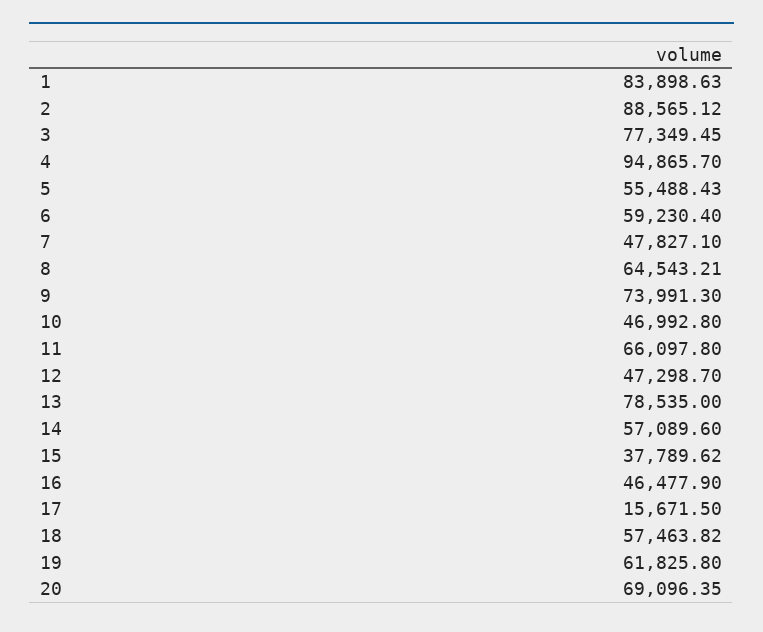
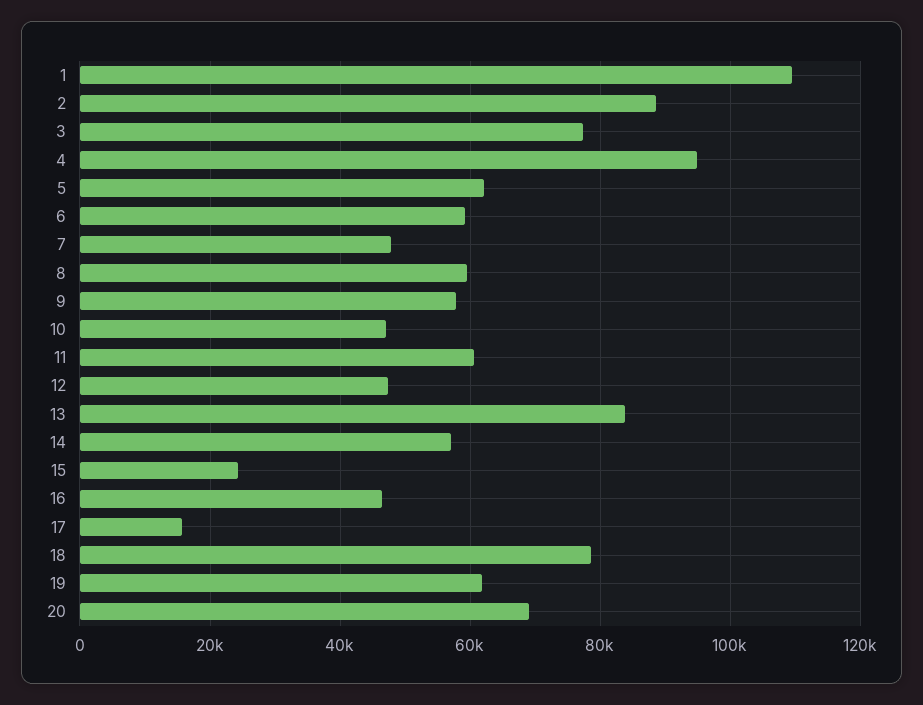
  {
-   "1": 83898.63,
+   "1": 110000,
    "2": 88565.12,
    "3": 77349.45,
    "4": 94865.7,
-   "5": 55488.43,
+   "5": 62000,
    "6": 59230.4,
    "7": 47827.1,
-   "8": 64543.21,
+   "8": 60000,
-   "9": 73991.3,
+   "9": 58000,
    "10": 46992.8,
-   "11": 66097.8,
+   "11": 60000,
    "12": 47298.7,
-   "13": 78535,
+   "13": 84000,
    "14": 57089.6,
-   "15": 37789.62,
+   "15": 24000,
    "16": 46477.9,
    "17": 15671.5,
-   "18": 57463.82,
+   "18": 78000,
    "19": 61825.8,
    "20": 69096.35
  }

